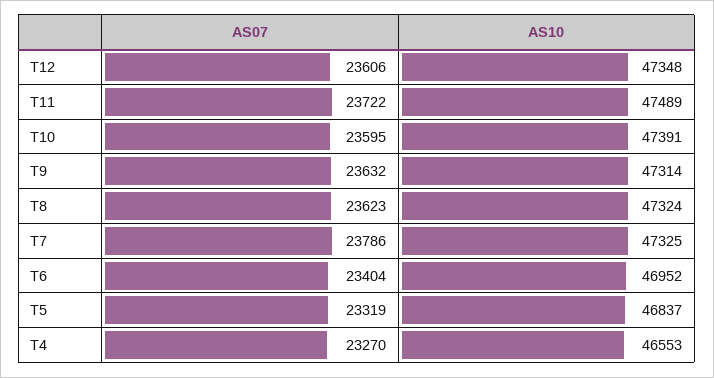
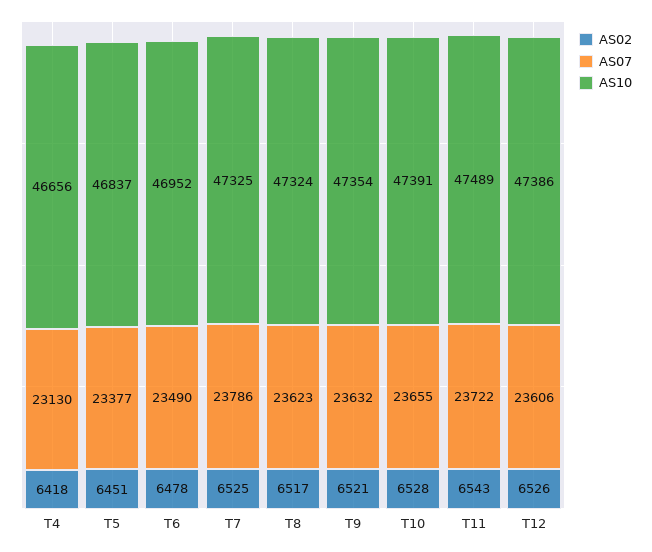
  {
    "AS07": {
      "T12": 23606,
      "T11": 23722,
-     "T10": 23595,
+     "T10": 23655,
      "T9": 23632,
      "T8": 23623,
      "T7": 23786,
-     "T6": 23404,
+     "T6": 23490,
-     "T5": 23319,
+     "T5": 23377,
-     "T4": 23270
+     "T4": 23130
    },
    "AS10": {
-     "T12": 47348,
+     "T12": 47386,
      "T11": 47489,
      "T10": 47391,
-     "T9": 47314,
+     "T9": 47354,
      "T8": 47324,
      "T7": 47325,
      "T6": 46952,
      "T5": 46837,
-     "T4": 46553
+     "T4": 46656
-   }
+   },
+   "AS02": {
+     "T4": 6418,
+     "T5": 6451,
+     "T6": 6478,
+     "T7": 6525,
+     "T8": 6517,
+     "T9": 6521,
+     "T10": 6528,
+     "T11": 6543,
+     "T12": 6526
+   }
  }

